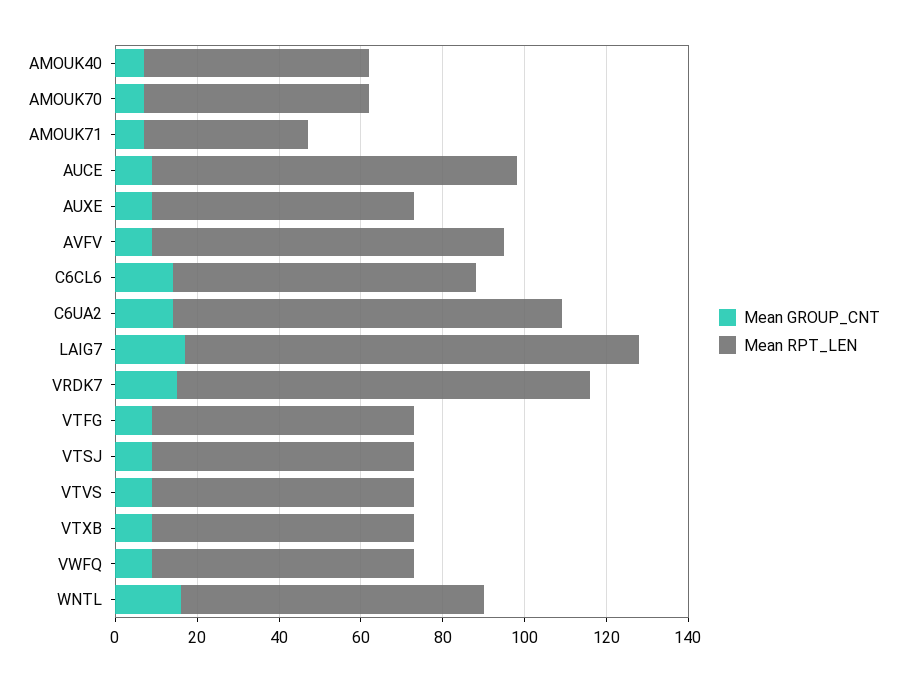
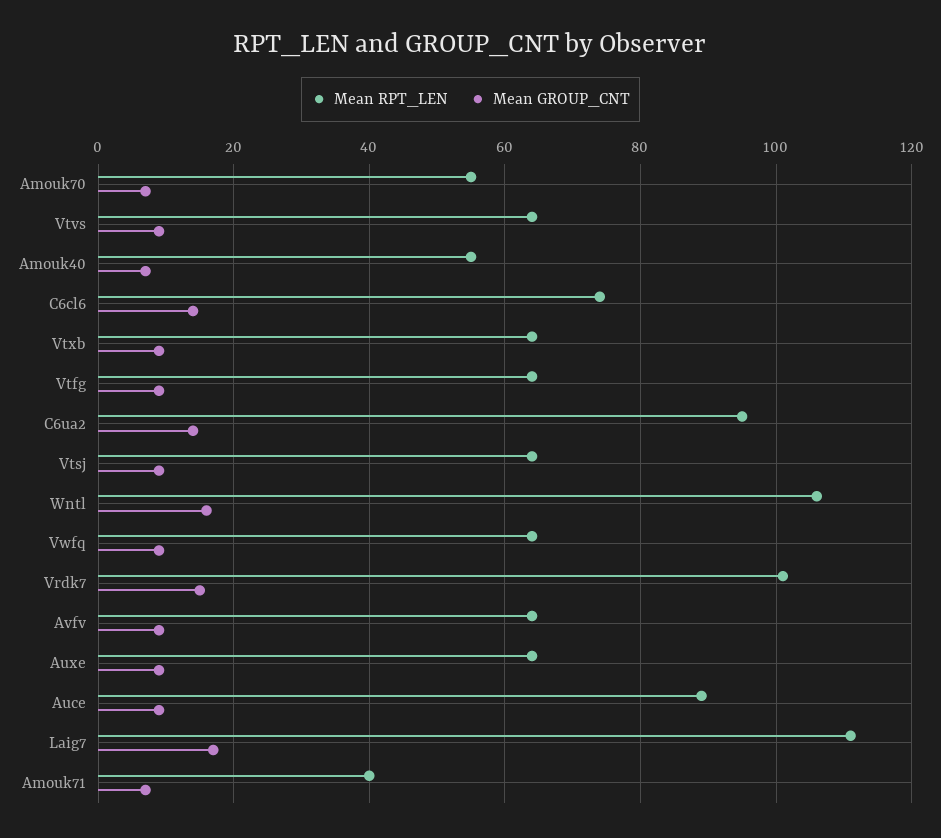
  {
    "Mean GROUP_CNT": {
      "AMOUK40": 5,
      "AMOUK70": 5,
      "AMOUK71": 5,
      "AUCE": 10,
      "AUXE": 10,
      "AVFV": 10,
      "C6CL6": 15,
      "C6UA2": 15,
      "LAIG7": 15,
      "VRDK7": 15,
      "VTFG": 10,
      "VTSJ": 10,
      "VTVS": 10,
      "VTXB": 10,
      "VWFQ": 10,
      "WNTL": 15
    },
    "Mean RPT_LEN": {
      "AMOUK40": 55,
      "AMOUK70": 55,
      "AMOUK71": 40,
      "AUCE": 90,
      "AUXE": 65,
-     "AVFV": 85,
+     "AVFV": 65,
      "C6CL6": 75,
      "C6UA2": 95,
      "LAIG7": 110,
      "VRDK7": 100,
      "VTFG": 65,
      "VTSJ": 65,
      "VTVS": 65,
      "VTXB": 65,
      "VWFQ": 65,
-     "WNTL": 75
+     "WNTL": 105
    }
  }

